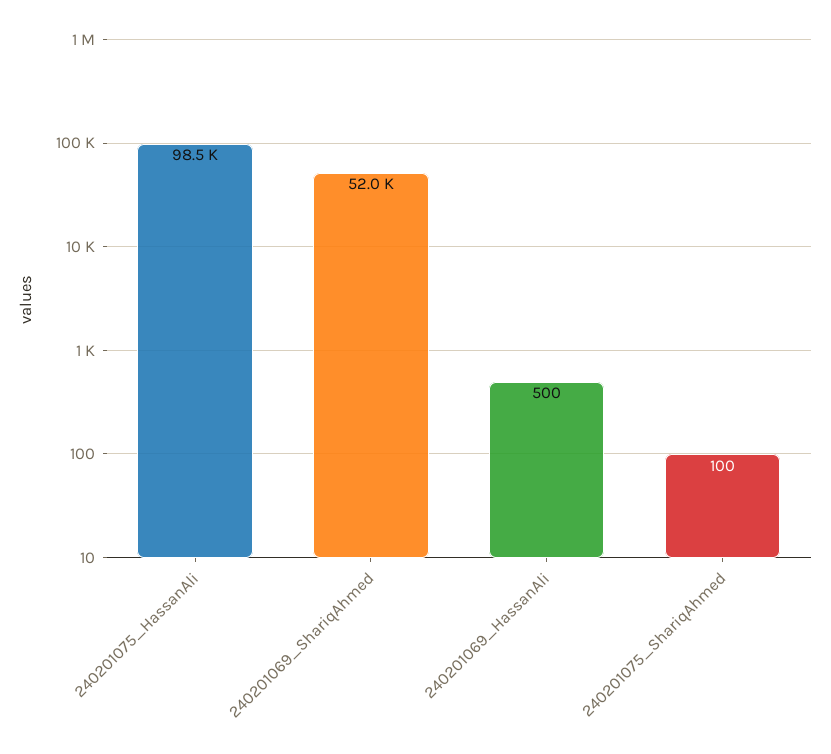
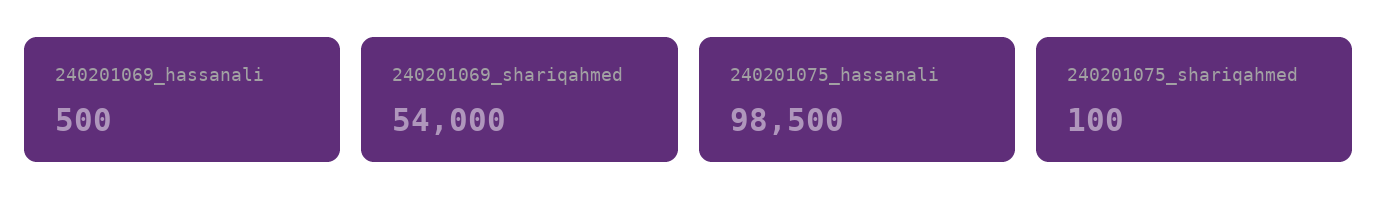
  {
    "240201075_HassanAli": 98500,
-   "240201069_ShariqAhmed": 52000,
+   "240201069_ShariqAhmed": 54000,
    "240201069_HassanAli": 500,
    "240201075_ShariqAhmed": 100
  }

